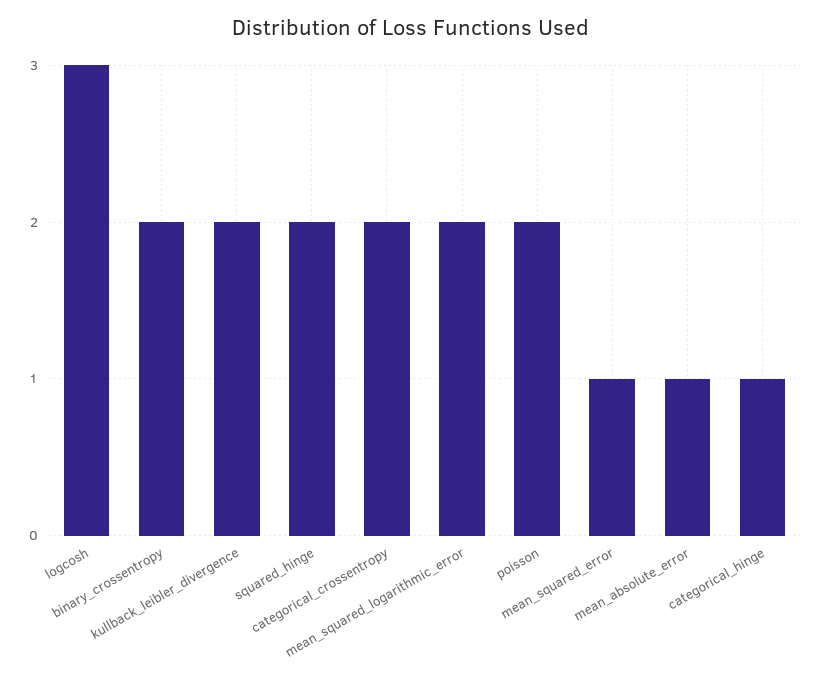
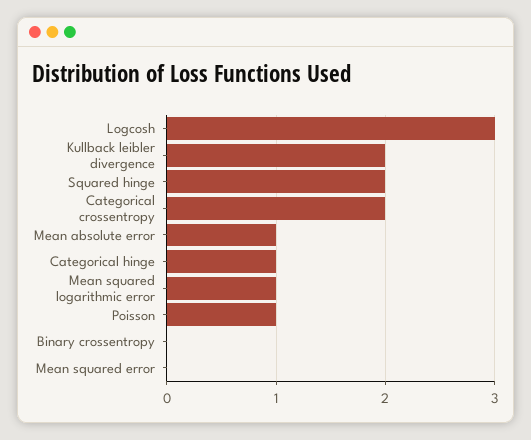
  {
    "logcosh": 3,
-   "binary_crossentropy": 2,
+   "binary_crossentropy": 0,
    "kullback_leibler_divergence": 2,
    "squared_hinge": 2,
    "categorical_crossentropy": 2,
-   "mean_squared_logarithmic_error": 2,
+   "mean_squared_logarithmic_error": 1,
-   "poisson": 2,
+   "poisson": 1,
-   "mean_squared_error": 1,
+   "mean_squared_error": 0,
    "mean_absolute_error": 1,
    "categorical_hinge": 1
  }

